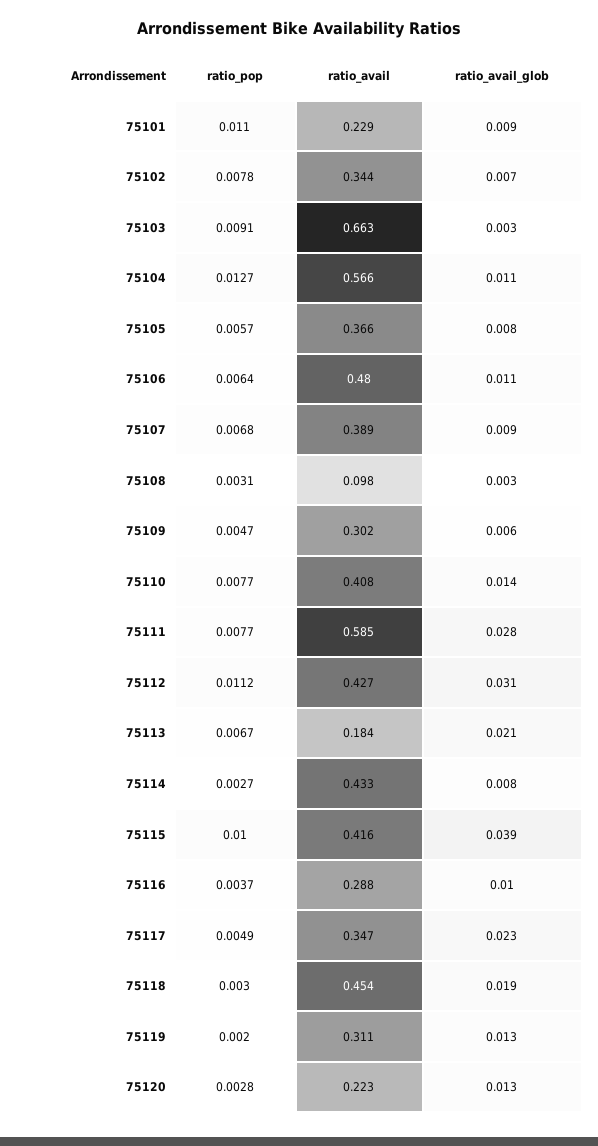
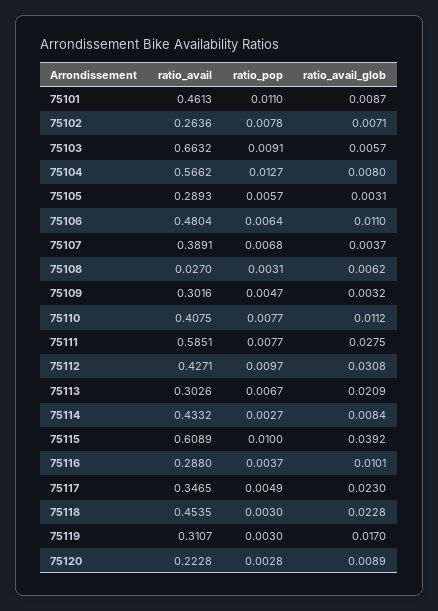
  {
    "ratio_pop": {
      "75101": 0.011,
      "75102": 0.0078,
      "75103": 0.0091,
      "75104": 0.0127,
      "75105": 0.0057,
      "75106": 0.0064,
      "75107": 0.0068,
      "75108": 0.0031,
      "75109": 0.0047,
      "75110": 0.0077,
      "75111": 0.0077,
-     "75112": 0.0112,
+     "75112": 0.0097,
      "75113": 0.0067,
      "75114": 0.0027,
      "75115": 0.01,
      "75116": 0.0037,
      "75117": 0.0049,
      "75118": 0.003,
-     "75119": 0.002,
+     "75119": 0.003,
      "75120": 0.0028
    },
    "ratio_avail": {
-     "75101": 0.229,
+     "75101": 0.4613,
-     "75102": 0.344,
+     "75102": 0.2636,
      "75103": 0.6632,
      "75104": 0.5662,
-     "75105": 0.366,
+     "75105": 0.2893,
      "75106": 0.4804,
      "75107": 0.3891,
-     "75108": 0.098,
+     "75108": 0.027,
      "75109": 0.3016,
      "75110": 0.4075,
      "75111": 0.5851,
      "75112": 0.4271,
-     "75113": 0.184,
+     "75113": 0.3026,
      "75114": 0.4332,
-     "75115": 0.416,
+     "75115": 0.6089,
      "75116": 0.288,
      "75117": 0.3465,
      "75118": 0.4535,
      "75119": 0.3107,
      "75120": 0.2228
    },
    "ratio_avail_glob": {
      "75101": 0.0087,
      "75102": 0.0071,
-     "75103": 0.003,
+     "75103": 0.0057,
-     "75104": 0.011,
+     "75104": 0.008,
-     "75105": 0.008,
+     "75105": 0.0031,
      "75106": 0.011,
-     "75107": 0.009,
+     "75107": 0.0037,
-     "75108": 0.003,
+     "75108": 0.0062,
-     "75109": 0.006,
+     "75109": 0.0032,
-     "75110": 0.014,
+     "75110": 0.0112,
      "75111": 0.0275,
      "75112": 0.0308,
      "75113": 0.0209,
      "75114": 0.0084,
      "75115": 0.0392,
      "75116": 0.0101,
      "75117": 0.023,
-     "75118": 0.019,
+     "75118": 0.0228,
-     "75119": 0.013,
+     "75119": 0.017,
-     "75120": 0.013
+     "75120": 0.0089
    }
  }

